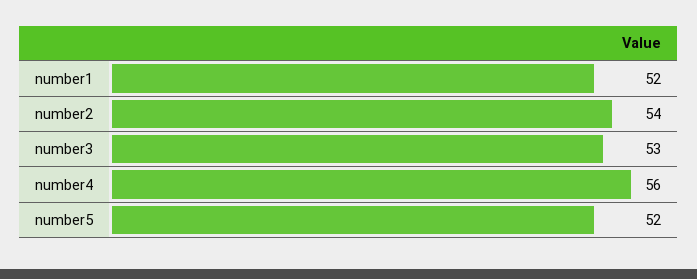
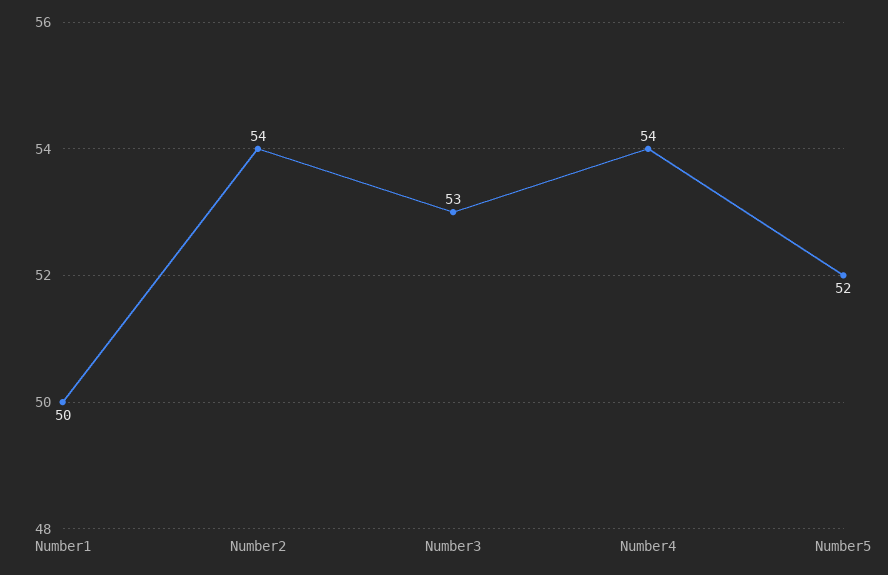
  {
-   "number1": 52,
+   "number1": 50,
    "number2": 54,
    "number3": 53,
-   "number4": 56,
+   "number4": 54,
    "number5": 52
  }

